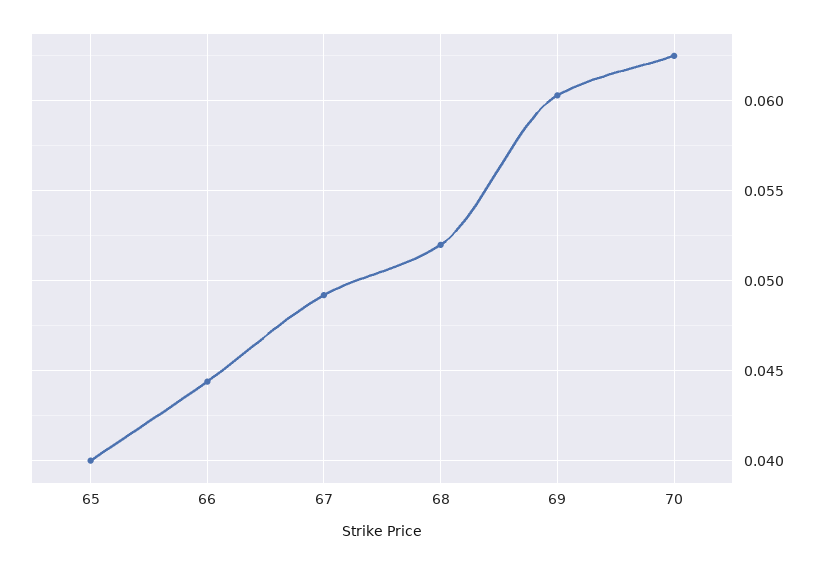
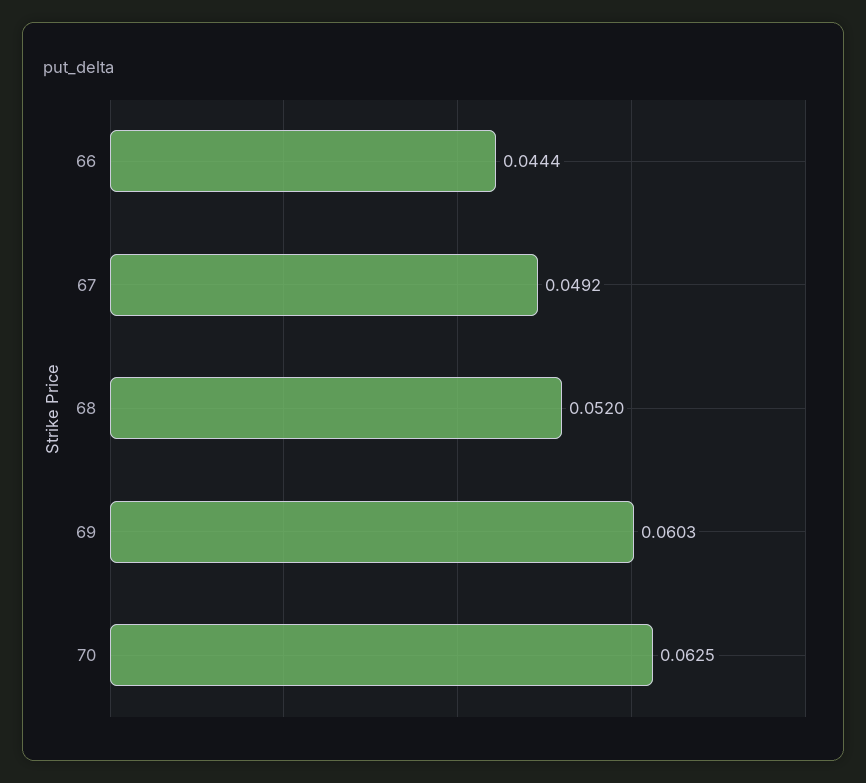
  {
-   "65": 0.04,
    "66": 0.0444,
    "67": 0.0492,
    "68": 0.052,
    "69": 0.0603,
    "70": 0.0625
  }

